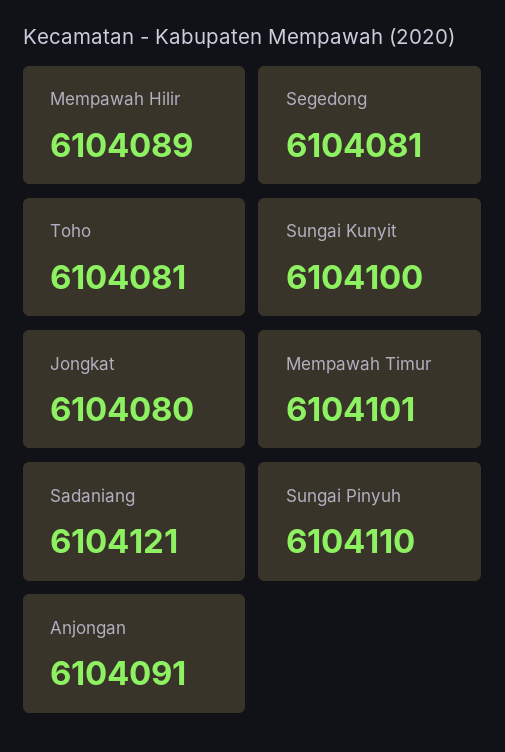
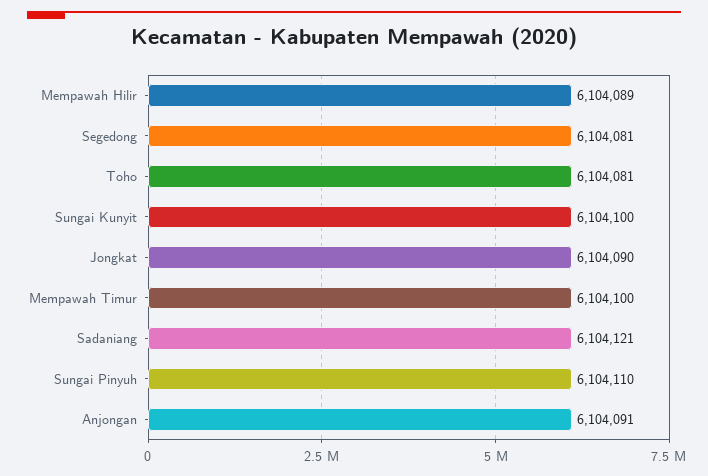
  {
    "Mempawah Hilir": 6104089,
    "Segedong": 6104081,
    "Toho": 6104081,
    "Sungai Kunyit": 6104100,
-   "Jongkat": 6104080,
+   "Jongkat": 6104090,
-   "Mempawah Timur": 6104101,
+   "Mempawah Timur": 6104100,
    "Sadaniang": 6104121,
    "Sungai Pinyuh": 6104110,
    "Anjongan": 6104091
  }

